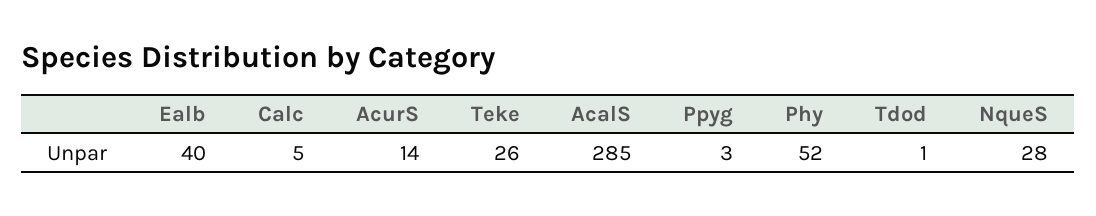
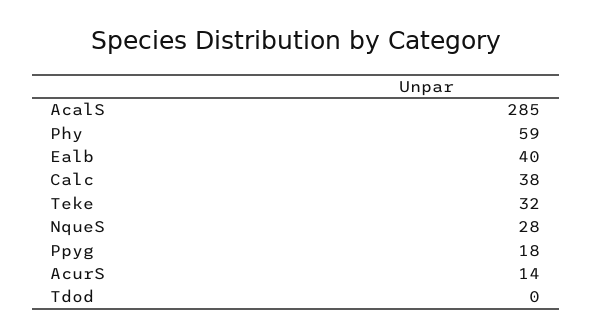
  {
    "Ealb": 40,
-   "Calc": 5,
+   "Calc": 38,
    "AcurS": 14,
-   "Teke": 26,
+   "Teke": 32,
    "AcalS": 285,
-   "Ppyg": 3,
+   "Ppyg": 18,
-   "Phy": 52,
+   "Phy": 59,
-   "Tdod": 1,
+   "Tdod": 0,
    "NqueS": 28
  }

